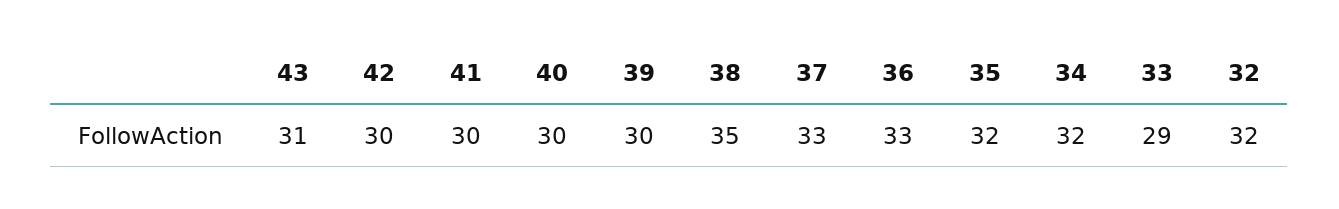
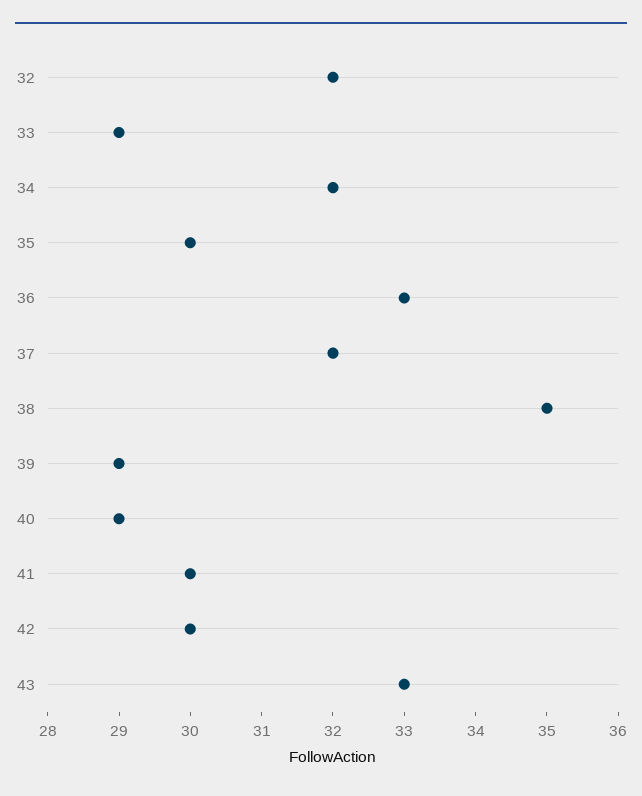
  {
-   "43": 31,
+   "43": 33,
    "42": 30,
    "41": 30,
-   "40": 30,
+   "40": 29,
-   "39": 30,
+   "39": 29,
    "38": 35,
-   "37": 33,
+   "37": 32,
    "36": 33,
-   "35": 32,
+   "35": 30,
    "34": 32,
    "33": 29,
    "32": 32
  }

